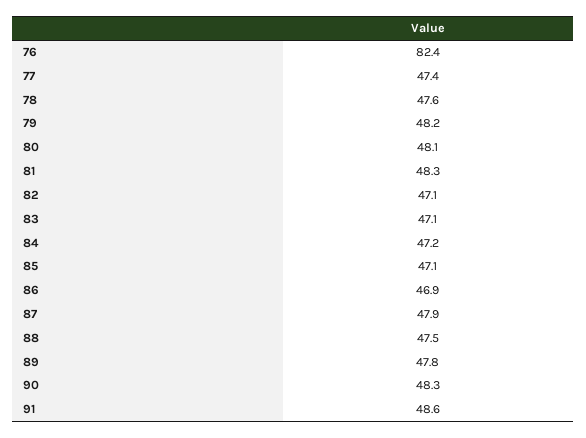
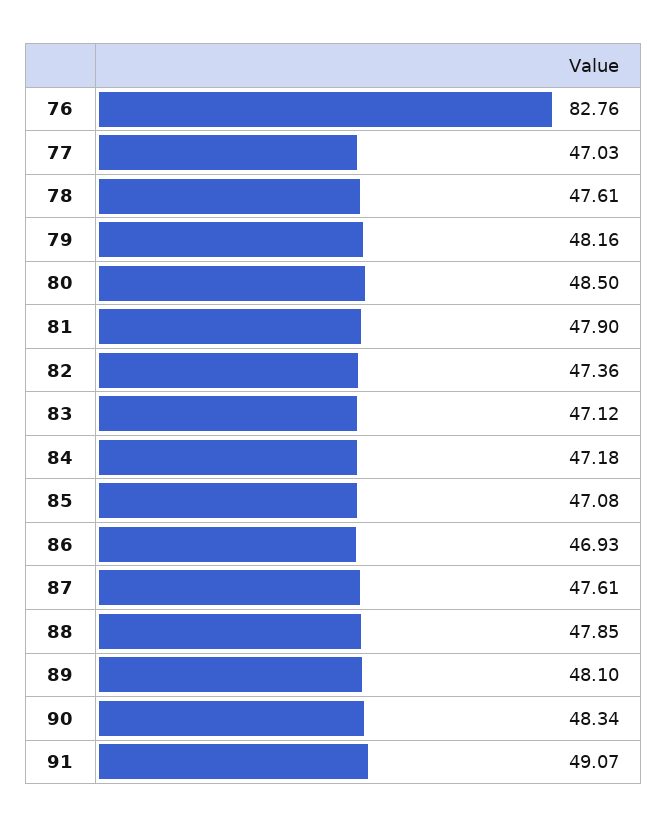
  {
-   "76": 82.4,
+   "76": 82.76,
-   "77": 47.4,
+   "77": 47.03,
    "78": 47.61,
    "79": 48.16,
-   "80": 48.1,
+   "80": 48.5,
-   "81": 48.3,
+   "81": 47.9,
-   "82": 47.1,
+   "82": 47.36,
    "83": 47.12,
    "84": 47.18,
    "85": 47.08,
    "86": 46.93,
-   "87": 47.9,
+   "87": 47.61,
-   "88": 47.5,
+   "88": 47.85,
-   "89": 47.8,
+   "89": 48.1,
    "90": 48.34,
-   "91": 48.6
+   "91": 49.07
  }

